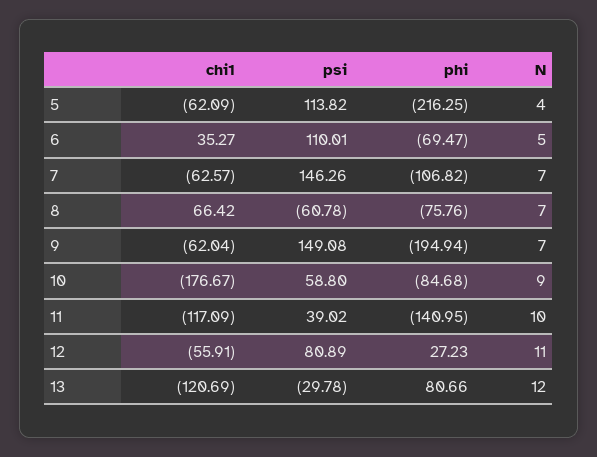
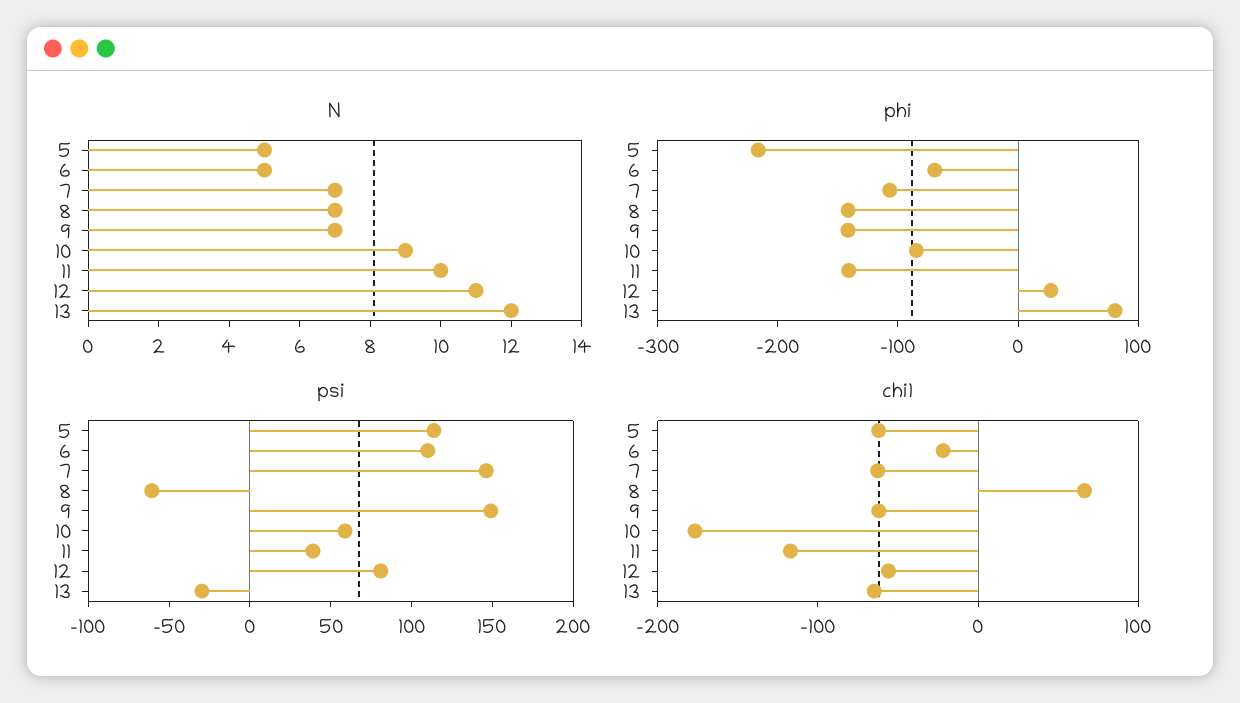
  {
    "chi1": {
      "5": -62.09,
-     "6": 35.27,
+     "6": -20,
      "7": -62.57,
      "8": 66.42,
      "9": -62.04,
      "10": -176.67,
      "11": -117.09,
      "12": -55.91,
-     "13": -120.69
+     "13": -60
    },
    "psi": {
      "5": 113.82,
      "6": 110.01,
      "7": 146.26,
      "8": -60.78,
      "9": 149.08,
      "10": 58.8,
      "11": 39.02,
      "12": 80.89,
      "13": -29.78
    },
    "phi": {
      "5": -216.25,
      "6": -69.47,
      "7": -106.82,
-     "8": -75.76,
+     "8": -140,
-     "9": -194.94,
+     "9": -140,
      "10": -84.68,
      "11": -140.95,
      "12": 27.23,
      "13": 80.66
    },
    "N": {
-     "5": 4,
+     "5": 5,
      "6": 5,
      "7": 7,
      "8": 7,
      "9": 7,
      "10": 9,
      "11": 10,
      "12": 11,
      "13": 12
    }
  }

